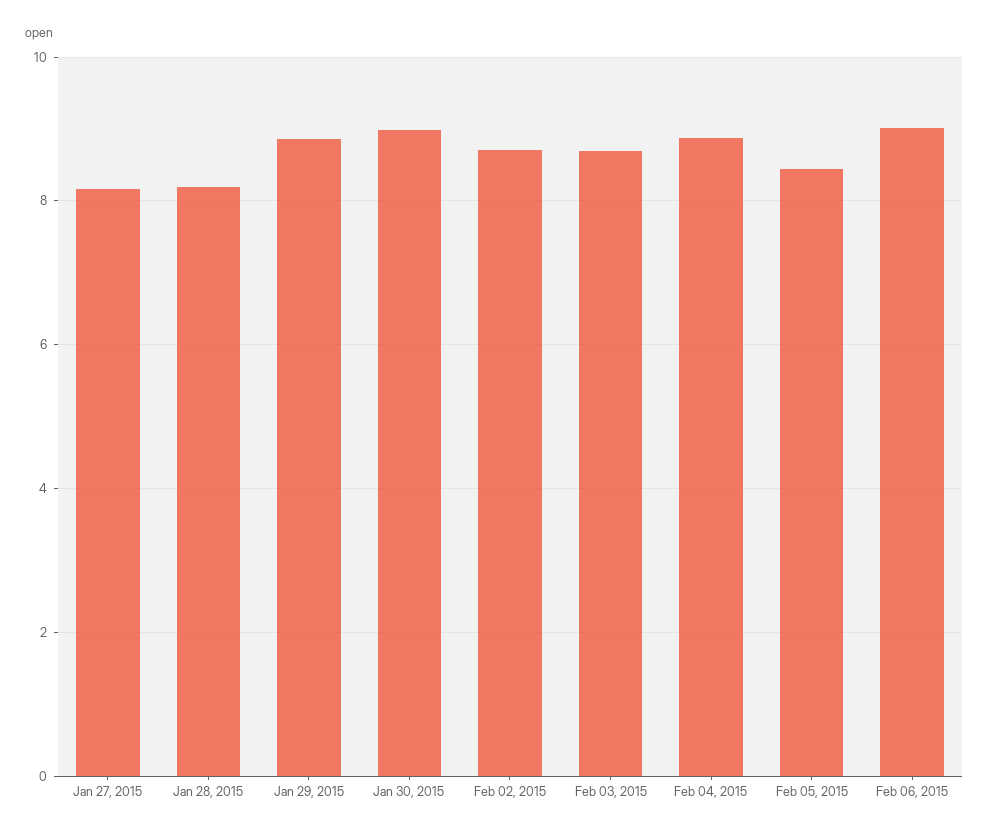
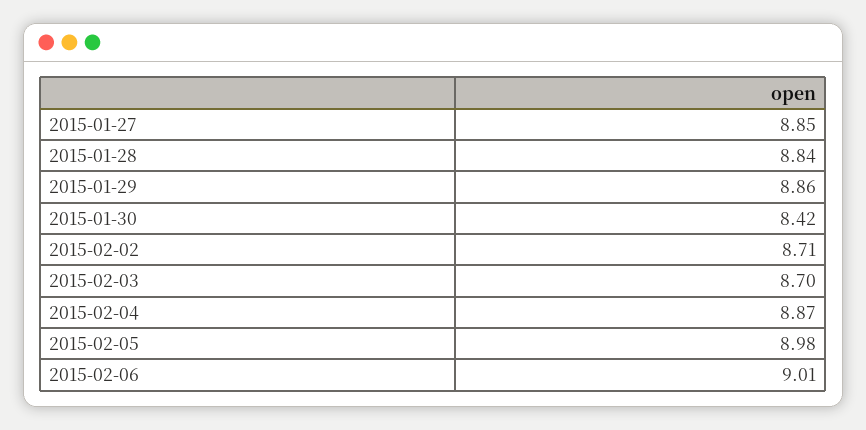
  {
-   "Jan 27, 2015": 8.2,
+   "Jan 27, 2015": 8.85,
-   "Jan 28, 2015": 8.2,
+   "Jan 28, 2015": 8.84,
    "Jan 29, 2015": 8.86,
-   "Jan 30, 2015": 9,
+   "Jan 30, 2015": 8.42,
    "Feb 02, 2015": 8.71,
    "Feb 03, 2015": 8.7,
    "Feb 04, 2015": 8.87,
-   "Feb 05, 2015": 8.4,
+   "Feb 05, 2015": 8.98,
    "Feb 06, 2015": 9.01
  }

